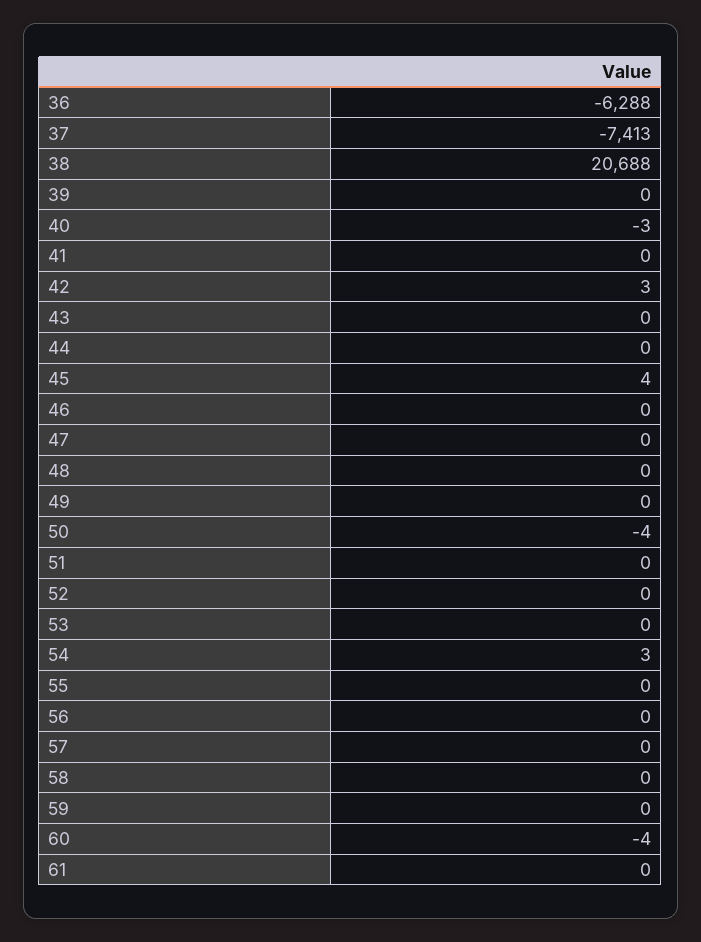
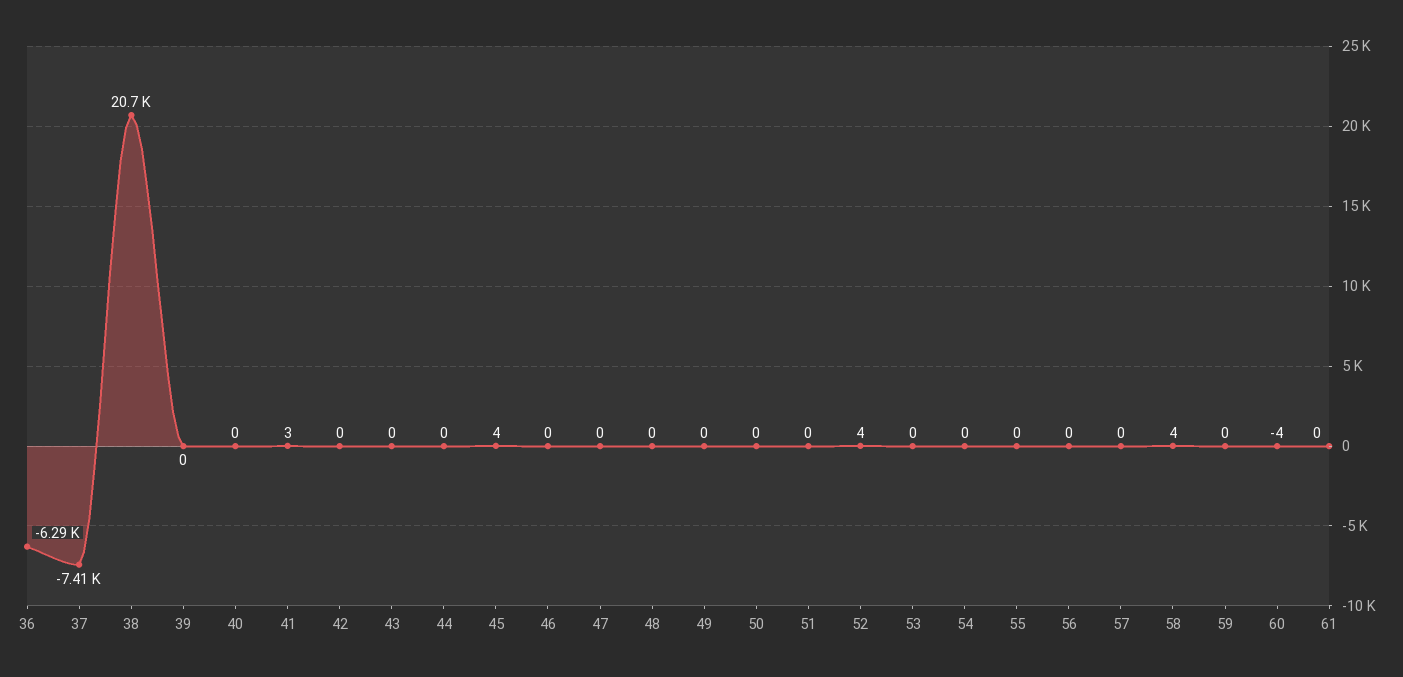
  {
    "36": -6288,
    "37": -7413,
    "38": 20688,
    "39": 0,
-   "40": -3,
+   "40": 0,
-   "41": 0,
+   "41": 3,
-   "42": 3,
+   "42": 0,
    "43": 0,
    "44": 0,
    "45": 4,
    "46": 0,
    "47": 0,
    "48": 0,
    "49": 0,
-   "50": -4,
+   "50": 0,
    "51": 0,
-   "52": 0,
+   "52": 4,
    "53": 0,
-   "54": 3,
+   "54": 0,
    "55": 0,
    "56": 0,
    "57": 0,
-   "58": 0,
+   "58": 4,
    "59": 0,
    "60": -4,
    "61": 0
  }

